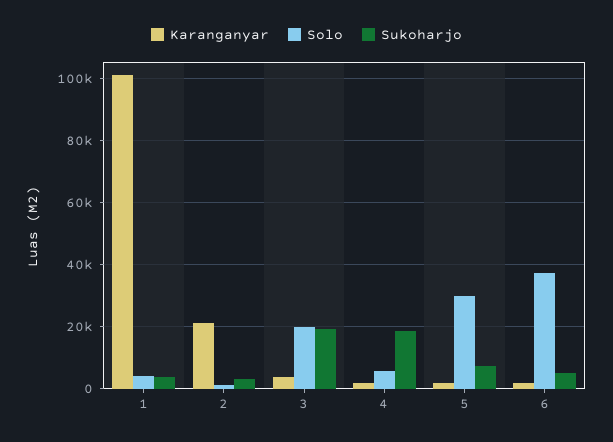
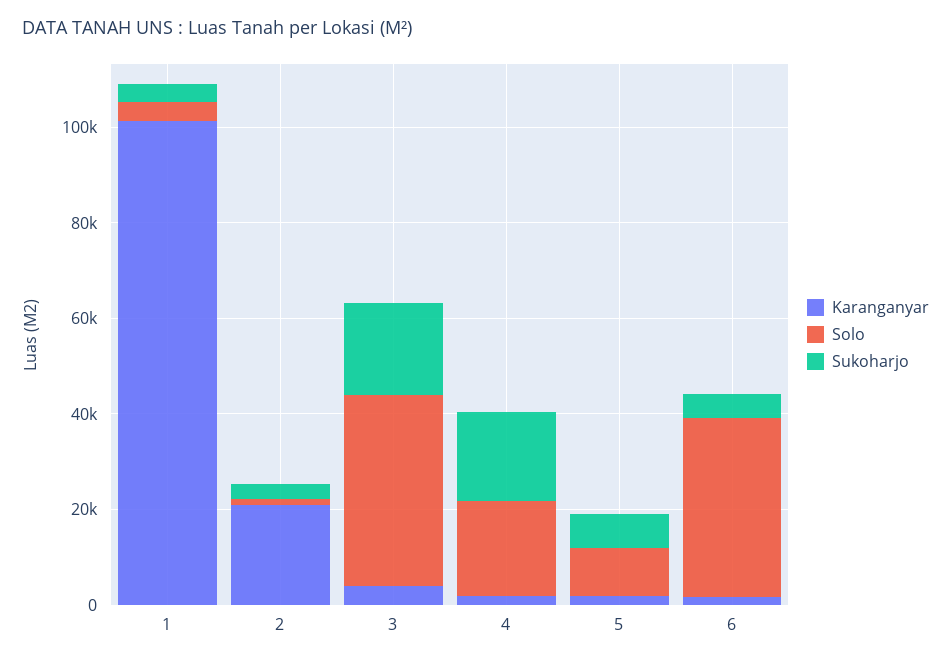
  {
    "Karanganyar": {
      "1": 102000,
      "2": 22000,
      "3": 4000,
      "4": 2000,
      "5": 2000,
      "6": 2000
    },
    "Solo": {
      "1": 4000,
      "2": 2000,
-     "3": 20000,
+     "3": 40000,
-     "4": 6000,
+     "4": 20000,
-     "5": 30000,
+     "5": 10000,
      "6": 38000
    },
    "Sukoharjo": {
      "1": 4000,
      "2": 4000,
      "3": 20000,
      "4": 18000,
      "5": 8000,
      "6": 4000
    }
  }

